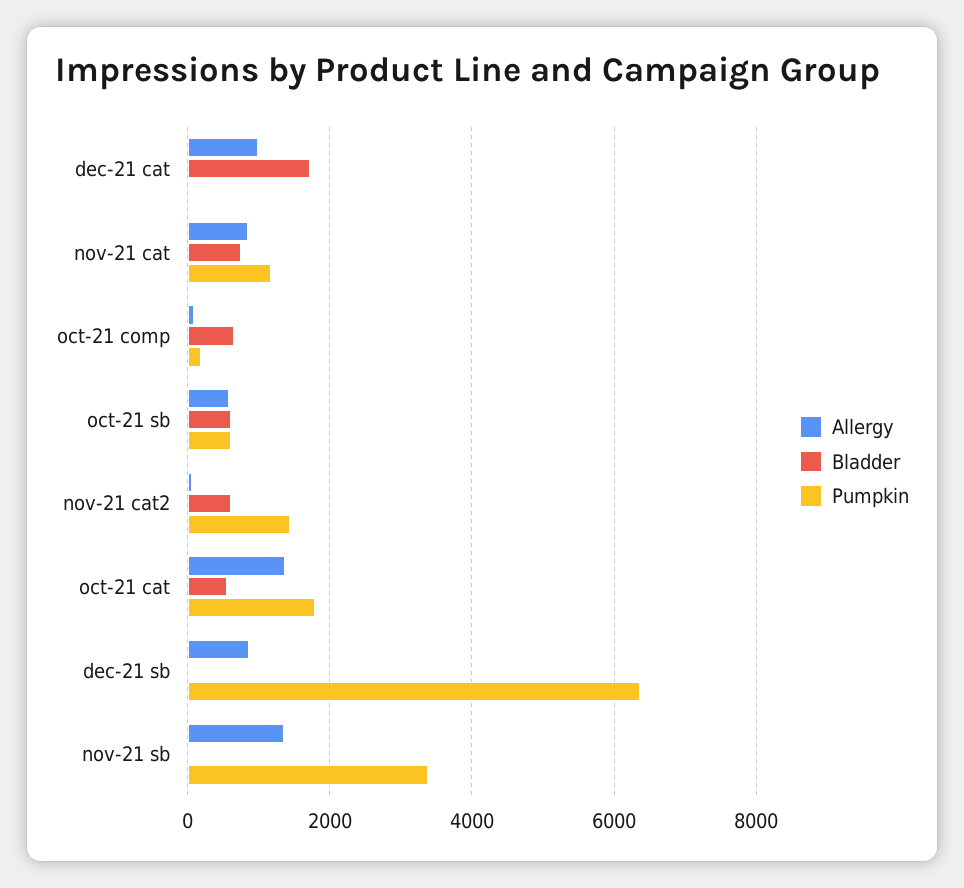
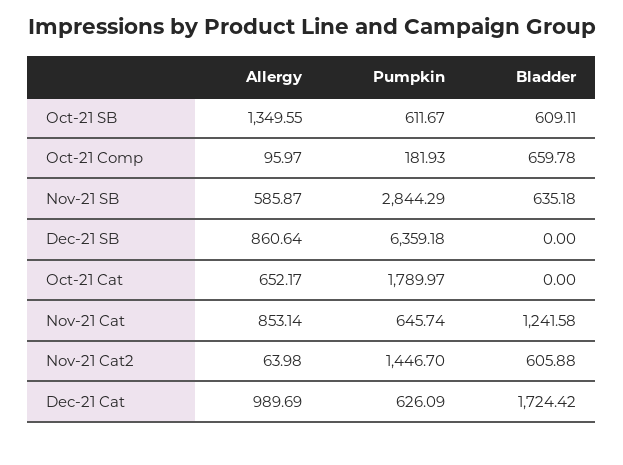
  {
    "Allergy": {
      "dec-21 cat": 989.69,
      "nov-21 cat": 853.14,
      "oct-21 comp": 95.97,
-     "oct-21 sb": 600,
+     "oct-21 sb": 1349.55,
      "nov-21 cat2": 63.98,
-     "oct-21 cat": 1400,
+     "oct-21 cat": 652.17,
      "dec-21 sb": 860.64,
-     "nov-21 sb": 1400
+     "nov-21 sb": 585.87
    },
    "Bladder": {
      "dec-21 cat": 1724.42,
-     "nov-21 cat": 800,
+     "nov-21 cat": 1241.58,
      "oct-21 comp": 659.78,
      "oct-21 sb": 609.11,
      "nov-21 cat2": 605.88,
-     "oct-21 cat": 600,
+     "oct-21 cat": 0,
      "dec-21 sb": 0,
-     "nov-21 sb": 0
+     "nov-21 sb": 635.18
    },
    "Pumpkin": {
-     "dec-21 cat": 0,
+     "dec-21 cat": 626.09,
-     "nov-21 cat": 1200,
+     "nov-21 cat": 645.74,
      "oct-21 comp": 181.93,
      "oct-21 sb": 611.67,
      "nov-21 cat2": 1446.7,
      "oct-21 cat": 1789.97,
      "dec-21 sb": 6359.18,
-     "nov-21 sb": 3400
+     "nov-21 sb": 2844.29
    }
  }

